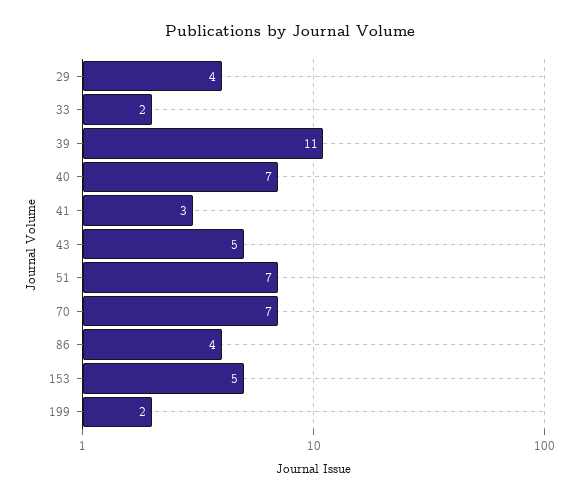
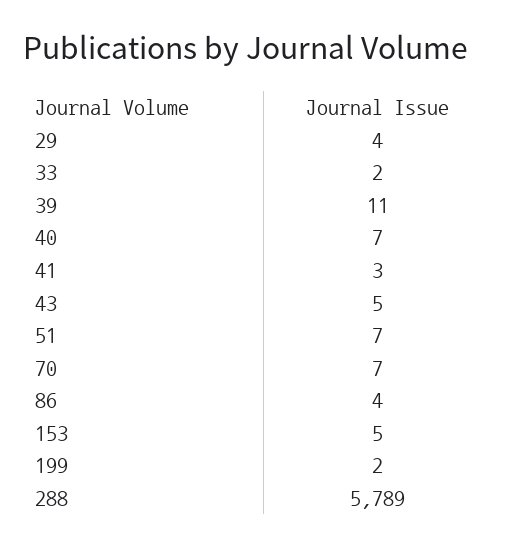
  {
    "29": 4,
    "33": 2,
    "39": 11,
    "40": 7,
    "41": 3,
    "43": 5,
    "51": 7,
    "70": 7,
    "86": 4,
    "153": 5,
-   "199": 2
+   "199": 2,
+   "288": 5789
  }

